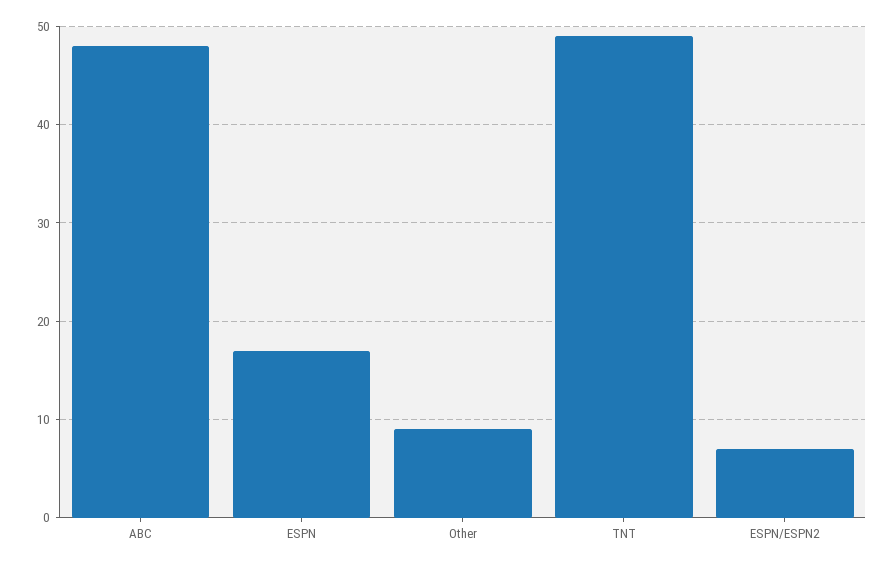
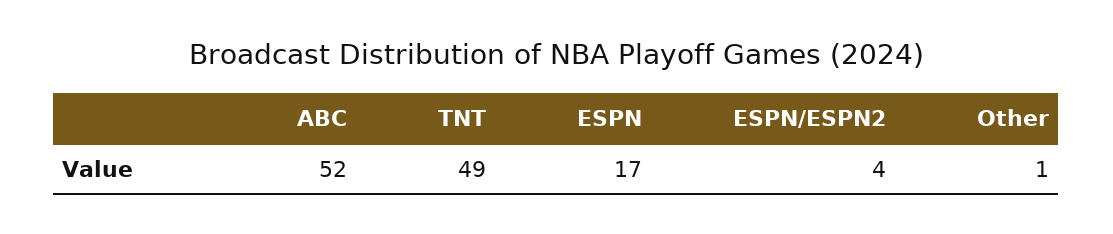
  {
-   "ABC": 48,
+   "ABC": 52,
    "ESPN": 17,
-   "Other": 9,
+   "Other": 1,
    "TNT": 49,
-   "ESPN/ESPN2": 7
+   "ESPN/ESPN2": 4
  }

